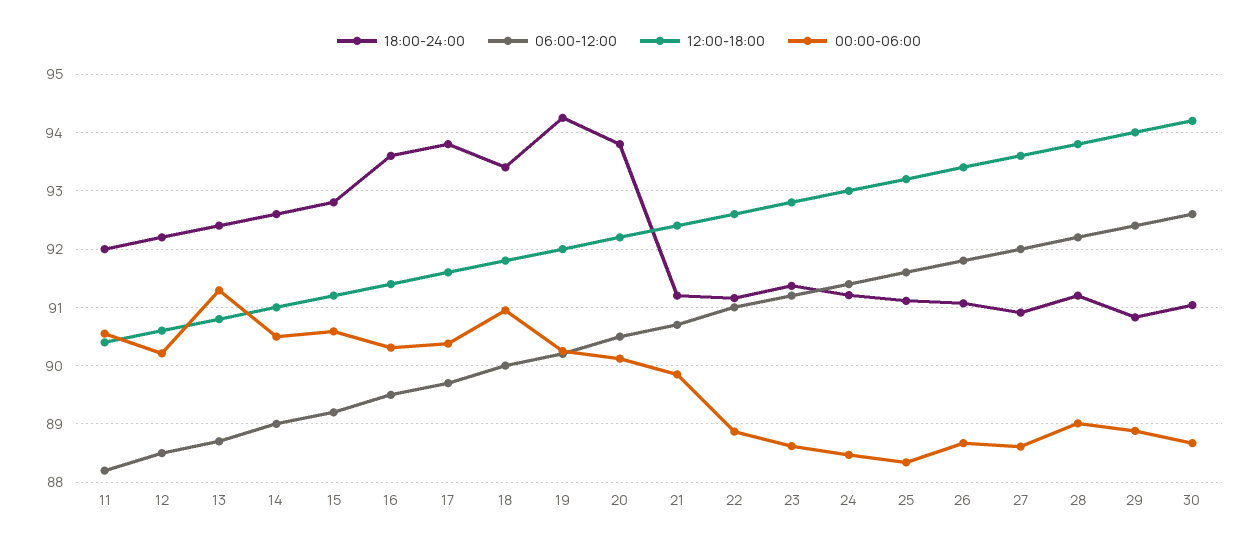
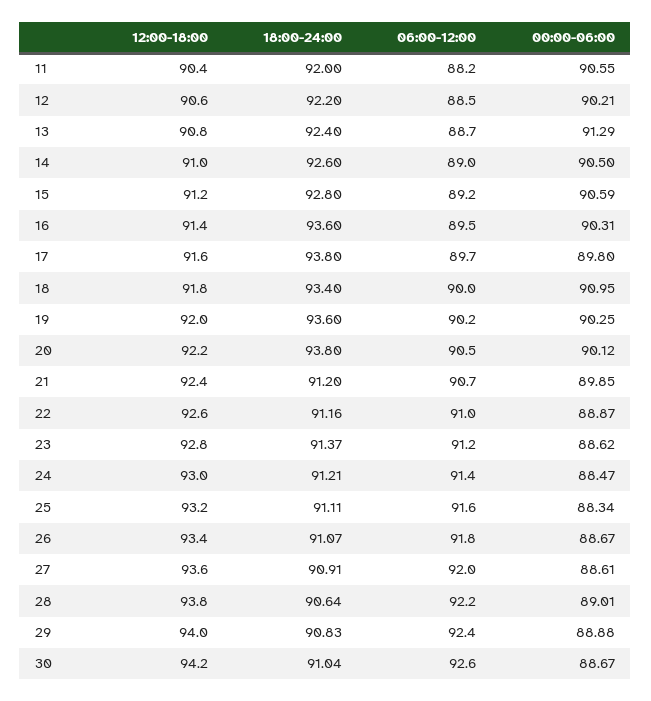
  {
    "18:00-24:00": {
      "11": 92,
      "12": 92.2,
      "13": 92.4,
      "14": 92.6,
      "15": 92.8,
      "16": 93.6,
      "17": 93.8,
      "18": 93.4,
-     "19": 94.2,
+     "19": 93.6,
      "20": 93.8,
      "21": 91.2,
      "22": 91.16,
      "23": 91.37,
      "24": 91.21,
      "25": 91.11,
      "26": 91.07,
      "27": 90.91,
-     "28": 91.2,
+     "28": 90.64,
      "29": 90.83,
      "30": 91.04
    },
    "06:00-12:00": {
      "11": 88.2,
      "12": 88.5,
      "13": 88.7,
      "14": 89,
      "15": 89.2,
      "16": 89.5,
      "17": 89.7,
      "18": 90,
      "19": 90.2,
      "20": 90.5,
      "21": 90.7,
      "22": 91,
      "23": 91.2,
      "24": 91.4,
      "25": 91.6,
      "26": 91.8,
      "27": 92,
      "28": 92.2,
      "29": 92.4,
      "30": 92.6
    },
    "12:00-18:00": {
      "11": 90.4,
      "12": 90.6,
      "13": 90.8,
      "14": 91,
      "15": 91.2,
      "16": 91.4,
      "17": 91.6,
      "18": 91.8,
      "19": 92,
      "20": 92.2,
      "21": 92.4,
      "22": 92.6,
      "23": 92.8,
      "24": 93,
      "25": 93.2,
      "26": 93.4,
      "27": 93.6,
      "28": 93.8,
      "29": 94,
      "30": 94.2
    },
    "00:00-06:00": {
      "11": 90.55,
      "12": 90.21,
      "13": 91.29,
      "14": 90.5,
      "15": 90.59,
      "16": 90.31,
-     "17": 90.4,
+     "17": 89.8,
      "18": 90.95,
      "19": 90.25,
      "20": 90.12,
      "21": 89.85,
      "22": 88.87,
      "23": 88.62,
      "24": 88.47,
      "25": 88.34,
      "26": 88.67,
      "27": 88.61,
      "28": 89.01,
      "29": 88.88,
      "30": 88.67
    }
  }

